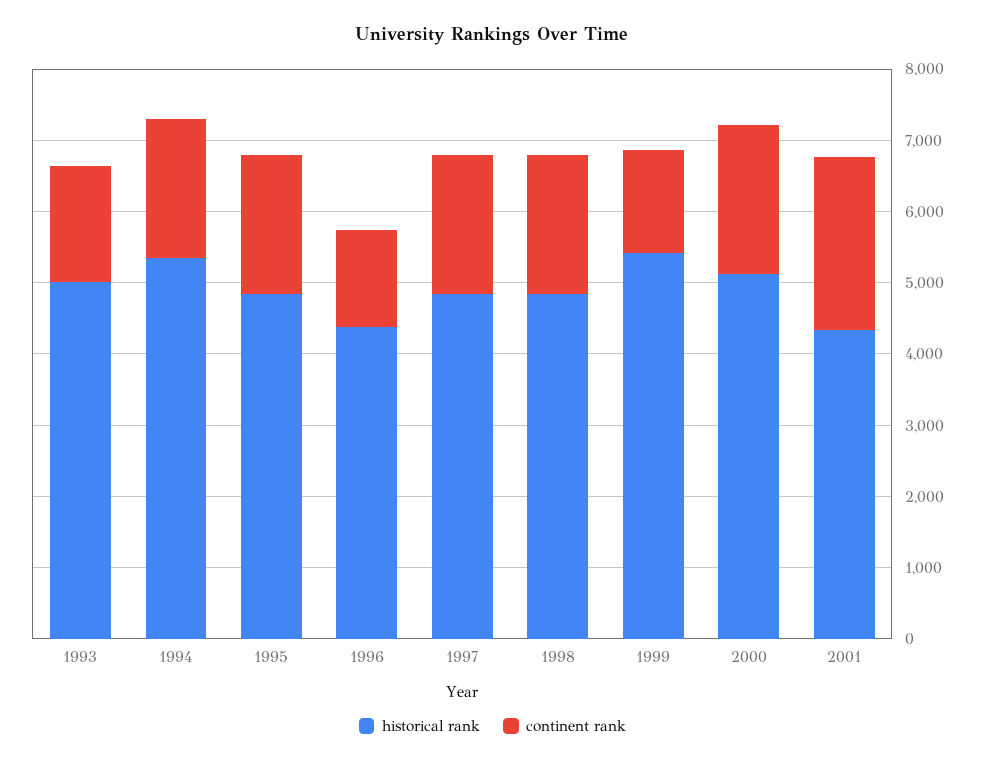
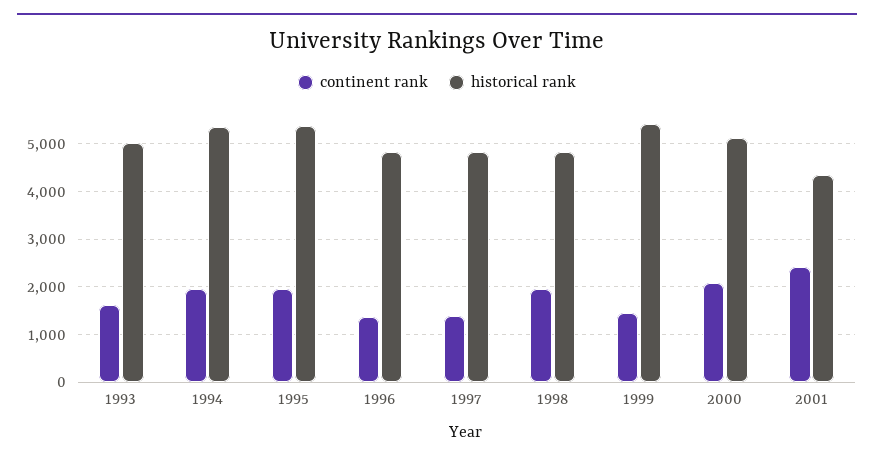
  {
    "historical rank": {
      "1993": 5000,
      "1994": 5400,
-     "1995": 4800,
+     "1995": 5400,
-     "1996": 4400,
+     "1996": 4800,
      "1997": 4800,
      "1998": 4800,
      "1999": 5400,
      "2000": 5200,
      "2001": 4400
    },
    "continent rank": {
      "1993": 1600,
      "1994": 2000,
      "1995": 2000,
      "1996": 1400,
-     "1997": 2000,
+     "1997": 1400,
      "1998": 2000,
      "1999": 1400,
      "2000": 2000,
      "2001": 2400
    }
  }

